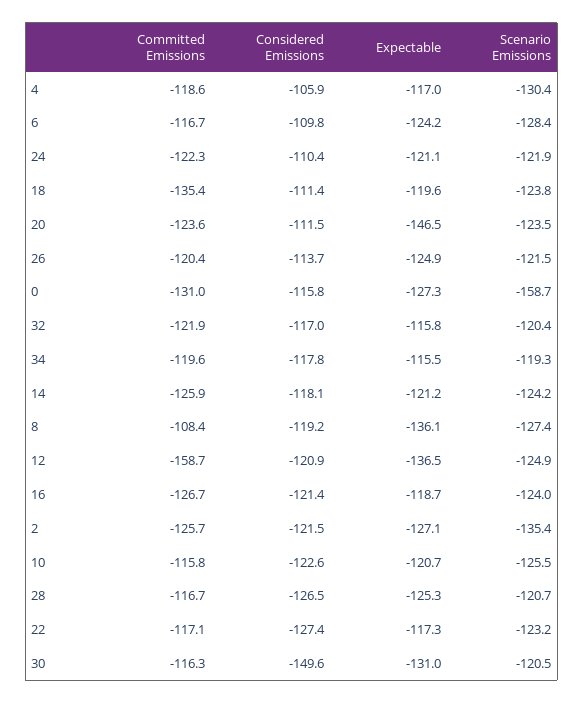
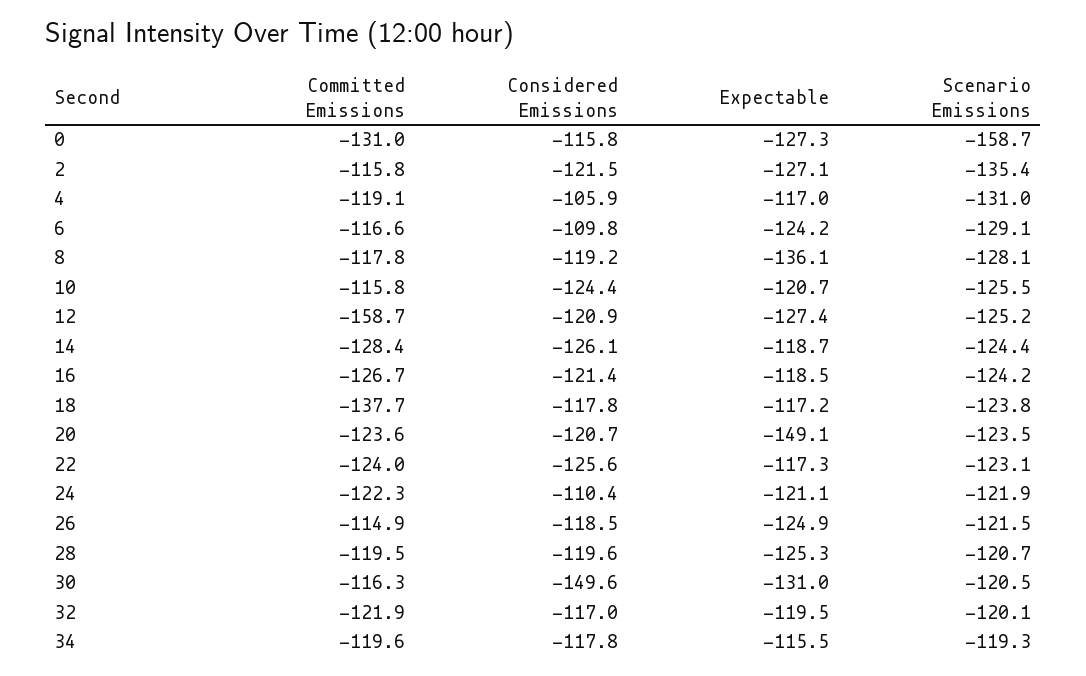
  {
    "Committed Emissions": {
-     "4": -118.6,
+     "4": -119.1,
-     "6": -116.7,
+     "6": -116.6,
      "24": -122.3,
-     "18": -135.4,
+     "18": -137.7,
      "20": -123.6,
-     "26": -120.4,
+     "26": -114.9,
      "0": -131,
      "32": -121.9,
      "34": -119.6,
-     "14": -125.9,
+     "14": -128.4,
-     "8": -108.4,
+     "8": -117.8,
      "12": -158.7,
      "16": -126.7,
-     "2": -125.7,
+     "2": -115.8,
      "10": -115.8,
-     "28": -116.7,
+     "28": -119.5,
-     "22": -117.1,
+     "22": -124,
      "30": -116.3
    },
    "Considered Emissions": {
      "4": -105.9,
      "6": -109.8,
      "24": -110.4,
-     "18": -111.4,
+     "18": -117.8,
-     "20": -111.5,
+     "20": -120.7,
-     "26": -113.7,
+     "26": -118.5,
      "0": -115.8,
      "32": -117,
      "34": -117.8,
-     "14": -118.1,
+     "14": -126.1,
      "8": -119.2,
      "12": -120.9,
      "16": -121.4,
      "2": -121.5,
-     "10": -122.6,
+     "10": -124.4,
-     "28": -126.5,
+     "28": -119.6,
-     "22": -127.4,
+     "22": -125.6,
      "30": -149.6
    },
    "Expectable": {
      "4": -117,
      "6": -124.2,
      "24": -121.1,
-     "18": -119.6,
+     "18": -117.2,
-     "20": -146.5,
+     "20": -149.1,
      "26": -124.9,
      "0": -127.3,
-     "32": -115.8,
+     "32": -119.5,
      "34": -115.5,
-     "14": -121.2,
+     "14": -118.7,
      "8": -136.1,
-     "12": -136.5,
+     "12": -127.4,
-     "16": -118.7,
+     "16": -118.5,
      "2": -127.1,
      "10": -120.7,
      "28": -125.3,
      "22": -117.3,
      "30": -131
    },
    "Scenario Emissions": {
-     "4": -130.4,
+     "4": -131,
-     "6": -128.4,
+     "6": -129.1,
      "24": -121.9,
      "18": -123.8,
      "20": -123.5,
      "26": -121.5,
      "0": -158.7,
-     "32": -120.4,
+     "32": -120.1,
      "34": -119.3,
-     "14": -124.2,
+     "14": -124.4,
-     "8": -127.4,
+     "8": -128.1,
-     "12": -124.9,
+     "12": -125.2,
-     "16": -124,
+     "16": -124.2,
      "2": -135.4,
      "10": -125.5,
      "28": -120.7,
-     "22": -123.2,
+     "22": -123.1,
      "30": -120.5
    }
  }

